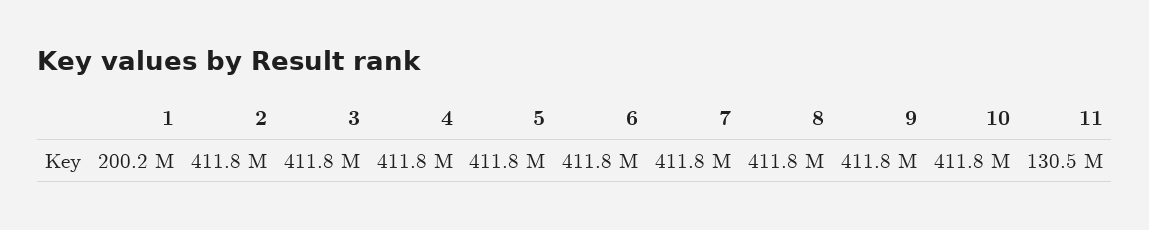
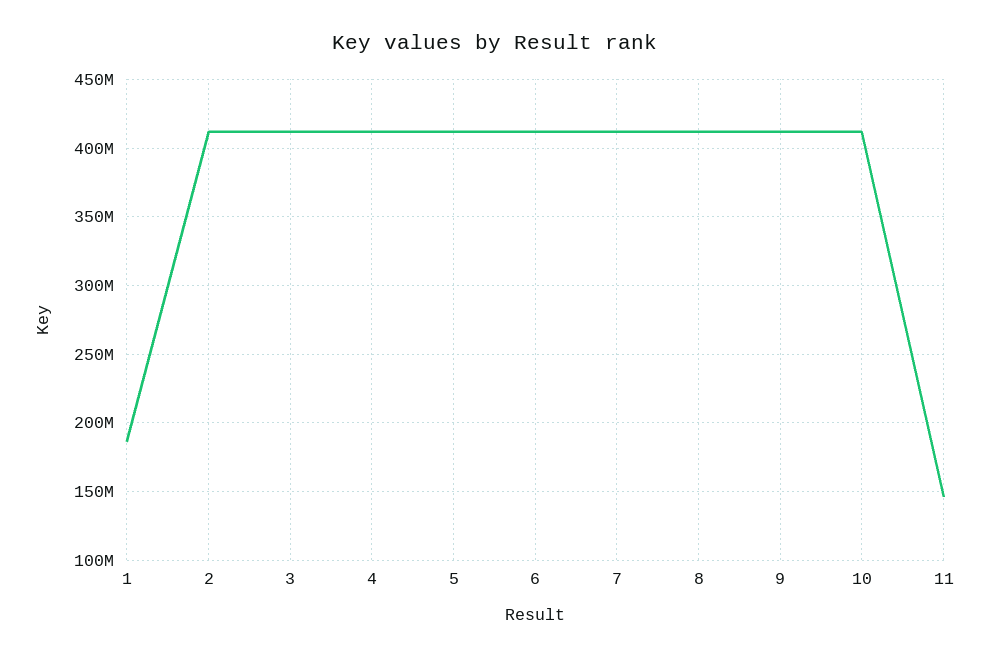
  {
-   "1": 200200000,
+   "1": 185000000,
    "2": 411800000,
    "3": 411800000,
    "4": 411800000,
    "5": 411800000,
    "6": 411800000,
    "7": 411800000,
    "8": 411800000,
    "9": 411800000,
    "10": 411800000,
-   "11": 130500000
+   "11": 145000000
  }

